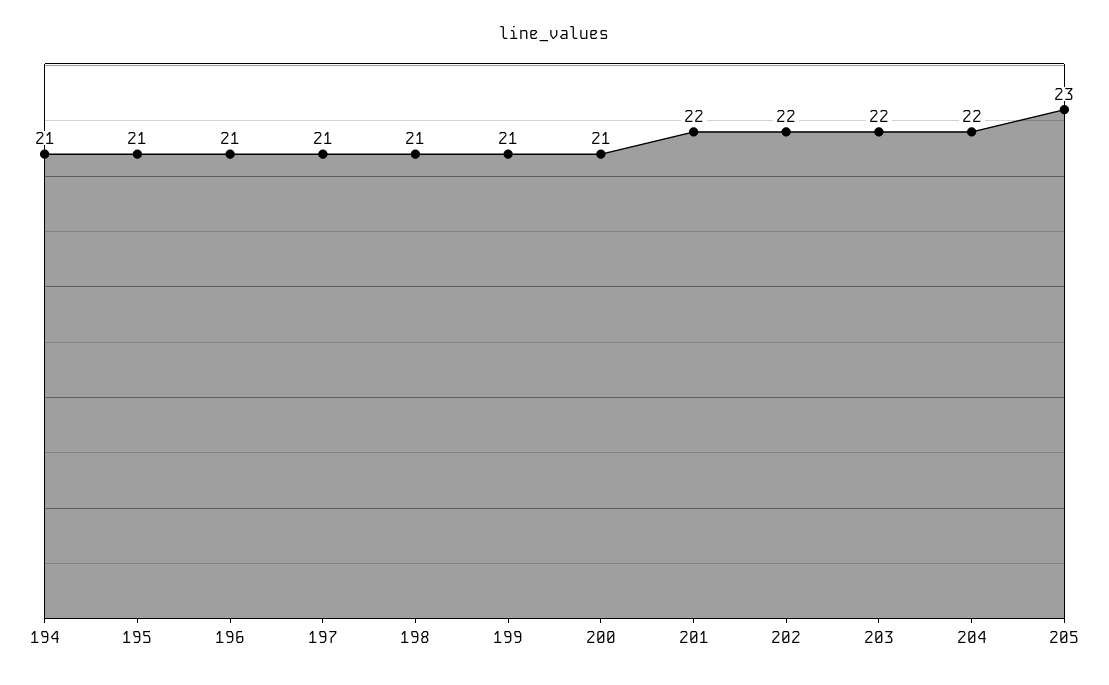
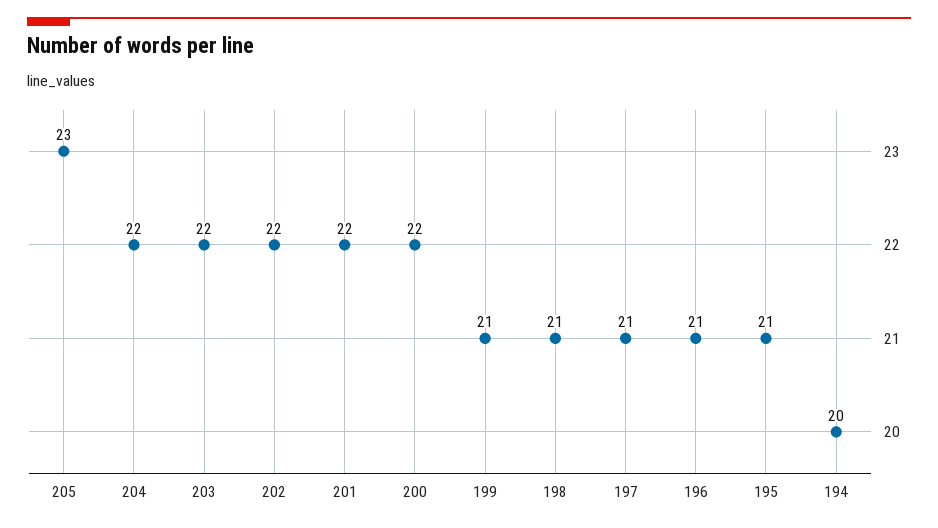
  {
-   "194": 21,
+   "194": 20,
    "195": 21,
    "196": 21,
    "197": 21,
    "198": 21,
    "199": 21,
-   "200": 21,
+   "200": 22,
    "201": 22,
    "202": 22,
    "203": 22,
    "204": 22,
    "205": 23
  }

